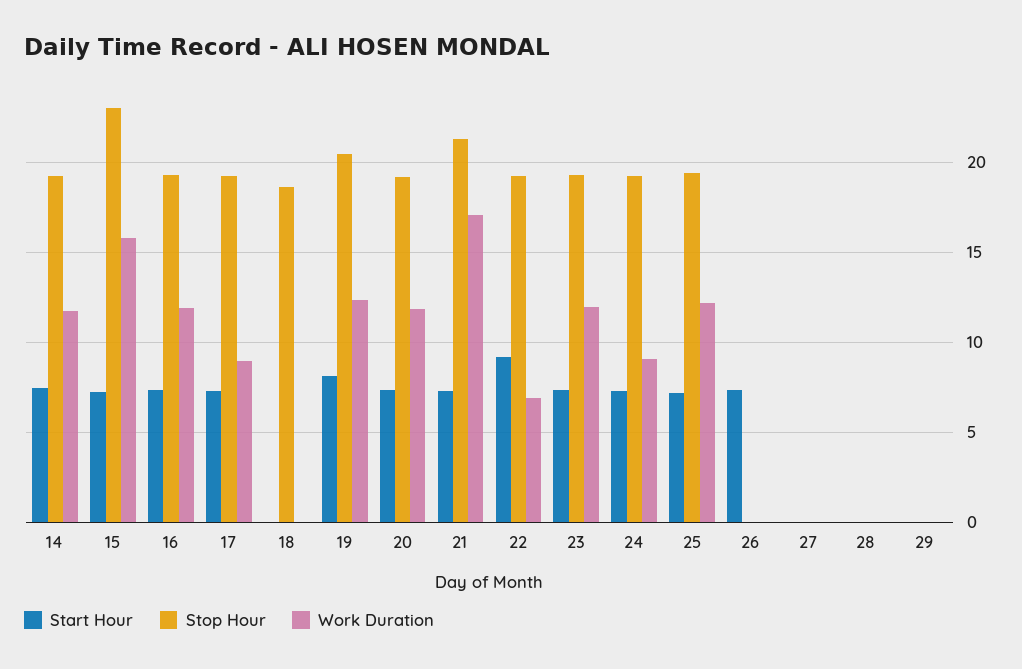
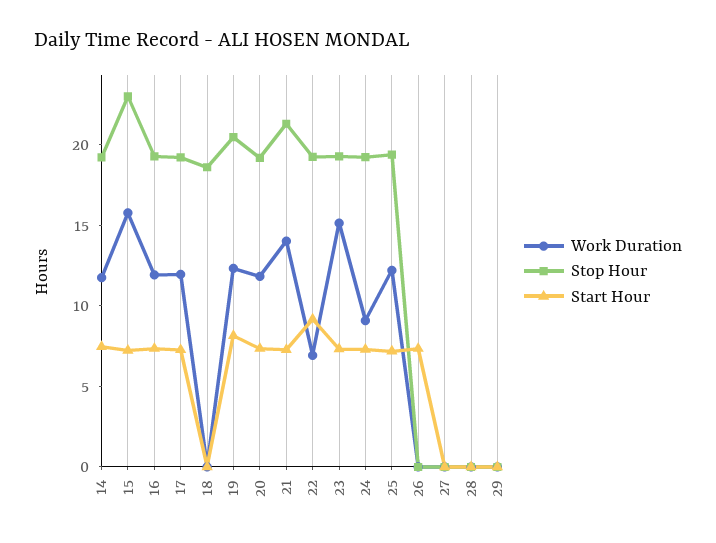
  {
    "Start Hour": {
      "14": 7.5,
      "15": 7,
      "16": 7.5,
      "17": 7.5,
      "18": 0,
      "19": 8,
      "20": 7.5,
      "21": 7.5,
      "22": 9,
      "23": 7.5,
      "24": 7.5,
      "25": 7,
      "26": 7.5,
      "27": 0,
      "28": 0,
      "29": 0
    },
    "Stop Hour": {
      "14": 19,
      "15": 23,
      "16": 19.5,
      "17": 19,
      "18": 18.5,
      "19": 20.5,
      "20": 19,
      "21": 21.5,
      "22": 19.5,
      "23": 19.5,
      "24": 19,
      "25": 19.5,
      "26": 0,
      "27": 0,
      "28": 0,
      "29": 0
    },
    "Work Duration": {
      "14": 12,
      "15": 16,
      "16": 12,
-     "17": 9,
+     "17": 12,
      "18": 0,
      "19": 12.5,
      "20": 12,
-     "21": 17,
+     "21": 14,
      "22": 7,
-     "23": 12,
+     "23": 15,
      "24": 9,
      "25": 12,
      "26": 0,
      "27": 0,
      "28": 0,
      "29": 0
    }
  }

